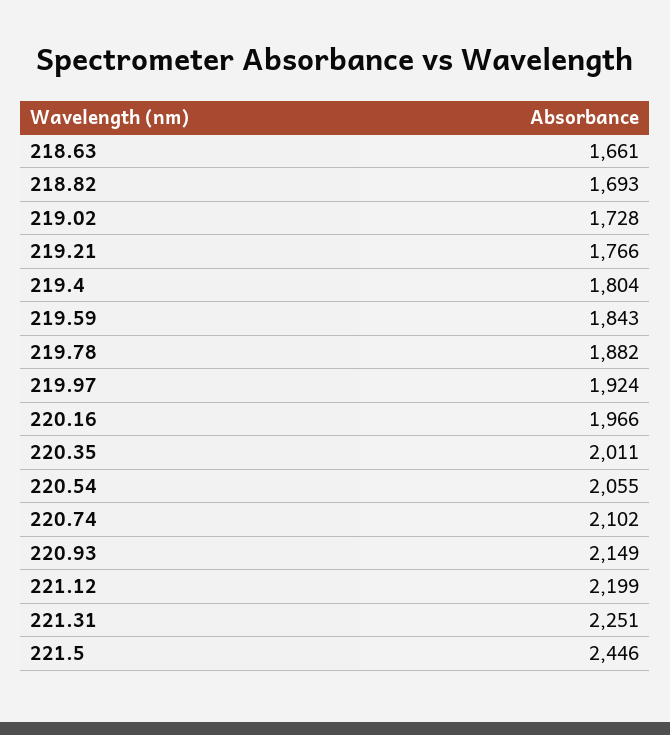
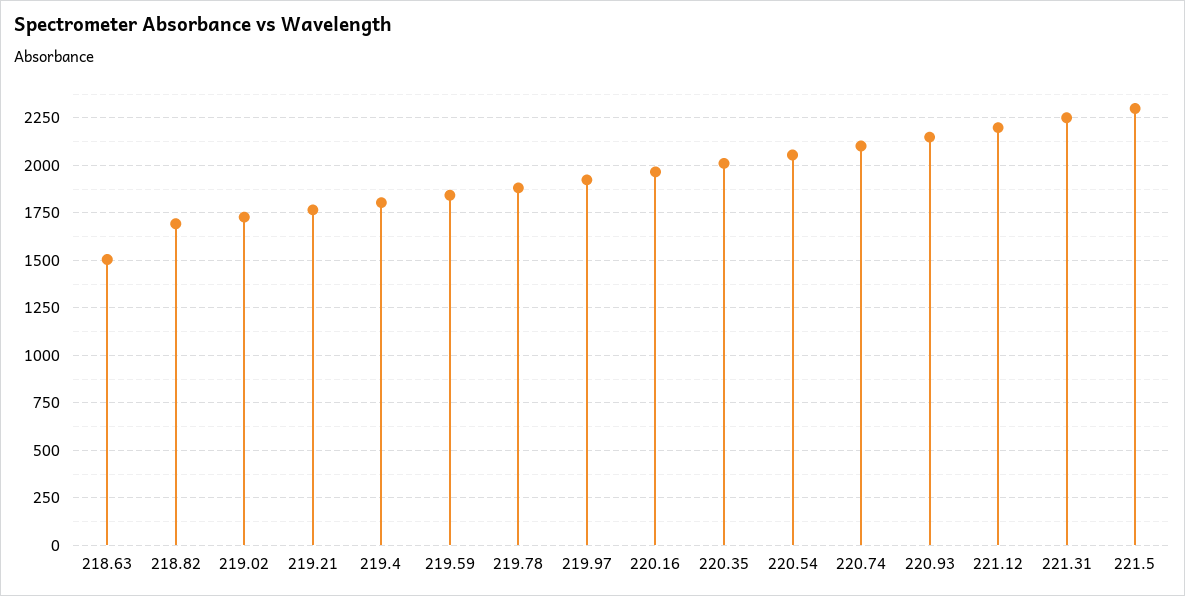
  {
-   "218.63": 1661,
+   "218.63": 1500,
    "218.82": 1693,
    "219.02": 1728,
    "219.21": 1766,
    "219.4": 1804,
    "219.59": 1843,
    "219.78": 1882,
    "219.97": 1924,
    "220.16": 1966,
    "220.35": 2011,
    "220.54": 2055,
    "220.74": 2102,
    "220.93": 2149,
    "221.12": 2199,
    "221.31": 2251,
-   "221.5": 2446
+   "221.5": 2300
  }

